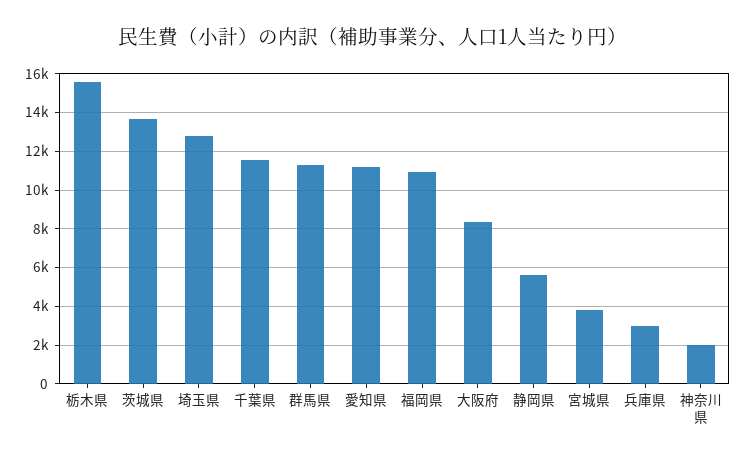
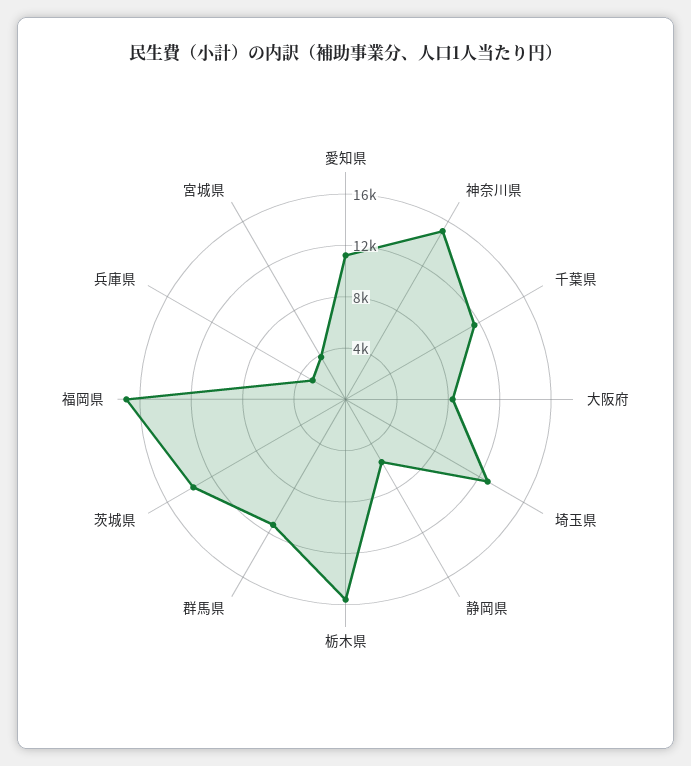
  {
    "栃木県": 15500,
    "茨城県": 13500,
    "埼玉県": 13000,
    "千葉県": 11500,
    "群馬県": 11500,
    "愛知県": 11000,
-   "福岡県": 11000,
+   "福岡県": 17000,
    "大阪府": 8500,
    "静岡県": 5500,
    "宮城県": 4000,
    "兵庫県": 3000,
-   "神奈川県": 2000
+   "神奈川県": 15000
  }

